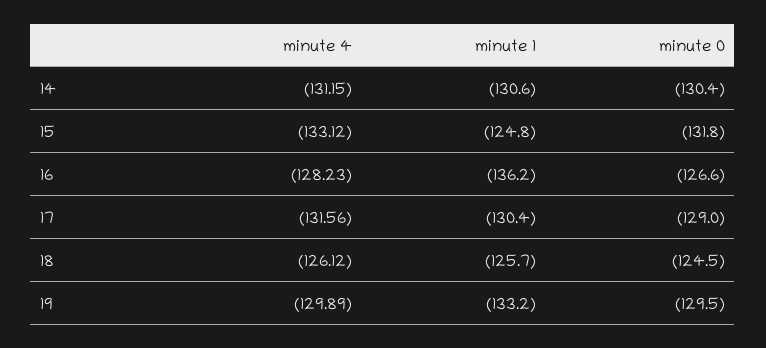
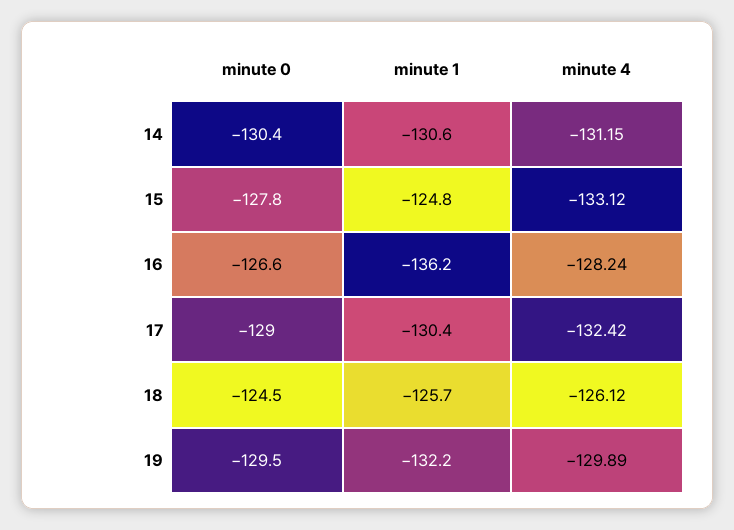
  {
    "minute 4": {
      "14": -131.15,
      "15": -133.12,
-     "16": -128.23,
+     "16": -128.24,
-     "17": -131.56,
+     "17": -132.42,
      "18": -126.12,
      "19": -129.89
    },
    "minute 1": {
      "14": -130.6,
      "15": -124.8,
      "16": -136.2,
      "17": -130.4,
      "18": -125.7,
-     "19": -133.2
+     "19": -132.2
    },
    "minute 0": {
      "14": -130.4,
-     "15": -131.8,
+     "15": -127.8,
      "16": -126.6,
      "17": -129,
      "18": -124.5,
      "19": -129.5
    }
  }

